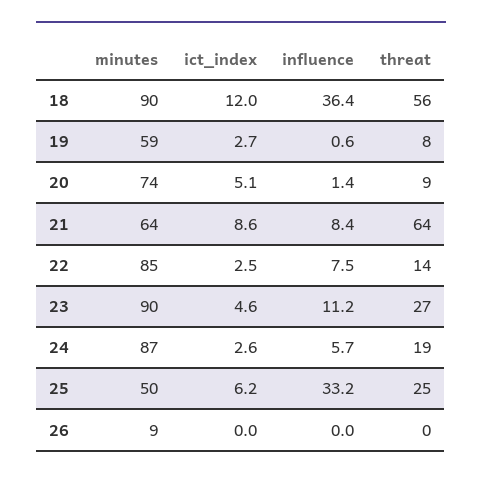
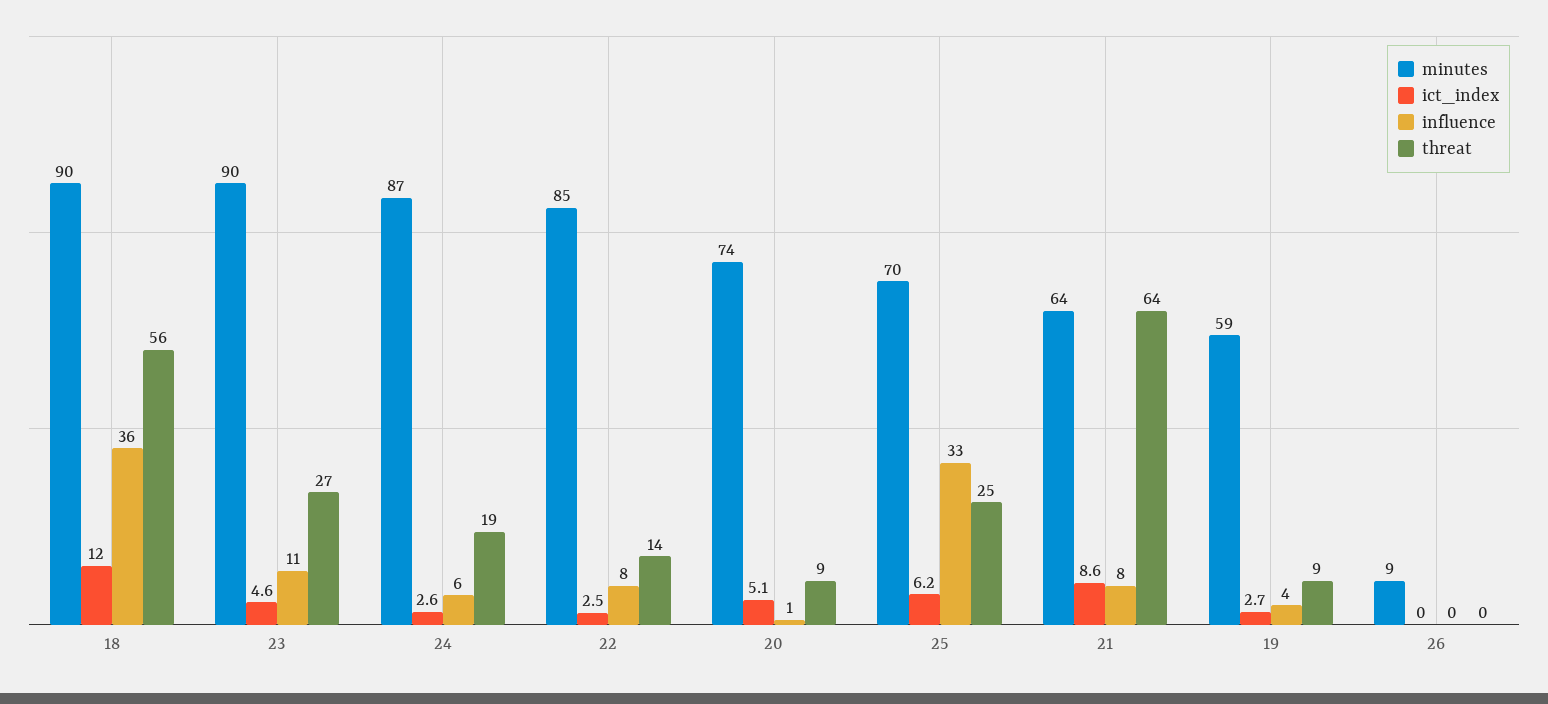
  {
    "minutes": {
      "18": 90,
      "19": 59,
      "20": 74,
      "21": 64,
      "22": 85,
      "23": 90,
      "24": 87,
-     "25": 50,
+     "25": 70,
      "26": 9
    },
    "ict_index": {
      "18": 12,
      "19": 2.7,
      "20": 5.1,
      "21": 8.6,
      "22": 2.5,
      "23": 4.6,
      "24": 2.6,
      "25": 6.2,
      "26": 0
    },
    "influence": {
      "18": 36.4,
-     "19": 0.6,
+     "19": 4,
      "20": 1.4,
      "21": 8.4,
      "22": 7.5,
      "23": 11.2,
      "24": 5.7,
      "25": 33.2,
      "26": 0
    },
    "threat": {
      "18": 56,
-     "19": 8,
+     "19": 9,
      "20": 9,
      "21": 64,
      "22": 14,
      "23": 27,
      "24": 19,
      "25": 25,
      "26": 0
    }
  }

